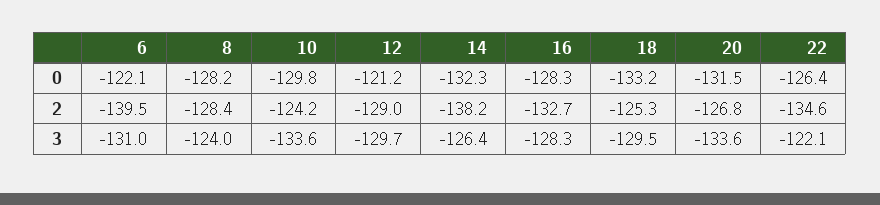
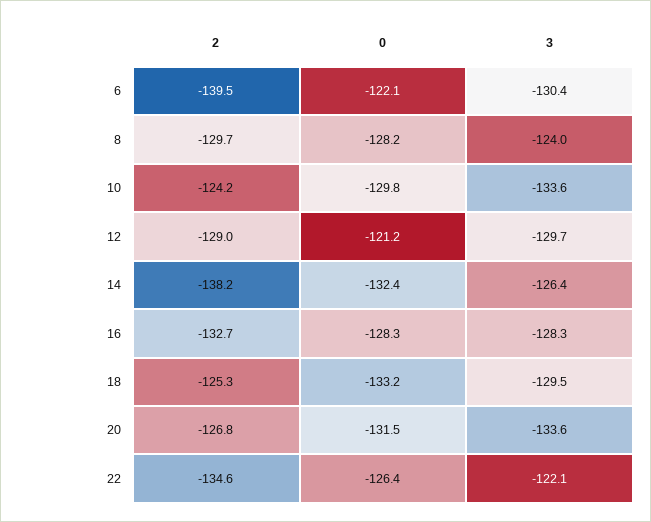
  {
    "6": {
      "0": -122.1,
      "2": -139.5,
-     "3": -131
+     "3": -130.4
    },
    "8": {
      "0": -128.2,
-     "2": -128.4,
+     "2": -129.7,
      "3": -124
    },
    "10": {
      "0": -129.8,
      "2": -124.2,
      "3": -133.6
    },
    "12": {
      "0": -121.2,
      "2": -129,
      "3": -129.7
    },
    "14": {
-     "0": -132.3,
+     "0": -132.4,
      "2": -138.2,
      "3": -126.4
    },
    "16": {
      "0": -128.3,
      "2": -132.7,
      "3": -128.3
    },
    "18": {
      "0": -133.2,
      "2": -125.3,
      "3": -129.5
    },
    "20": {
      "0": -131.5,
      "2": -126.8,
      "3": -133.6
    },
    "22": {
      "0": -126.4,
      "2": -134.6,
      "3": -122.1
    }
  }

